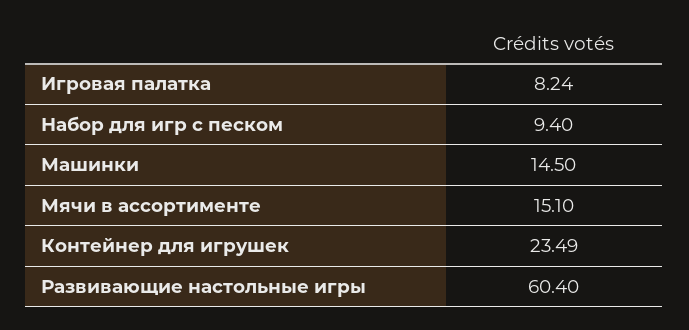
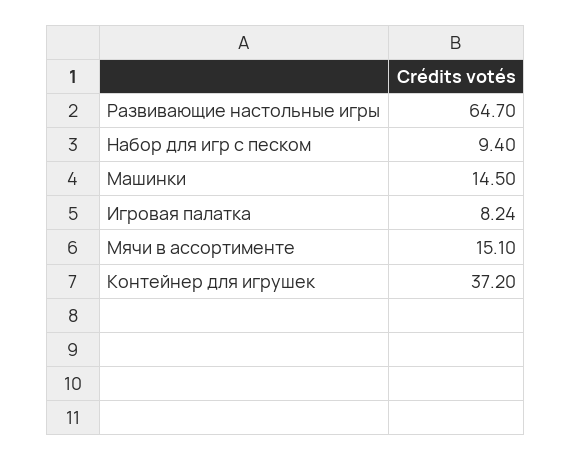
  {
    "Игровая палатка": 8.24,
    "Набор для игр с песком": 9.4,
    "Машинки": 14.5,
    "Мячи в ассортименте": 15.1,
-   "Контейнер для игрушек": 23.49,
+   "Контейнер для игрушек": 37.2,
-   "Развивающие настольные игры": 60.4
+   "Развивающие настольные игры": 64.7
  }

